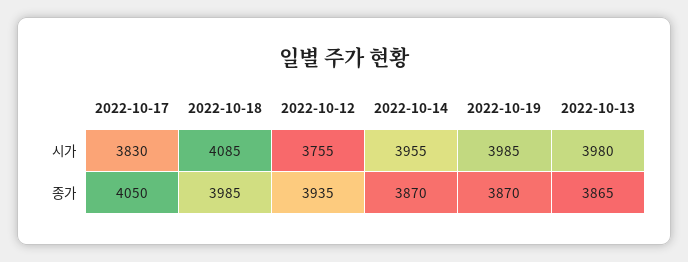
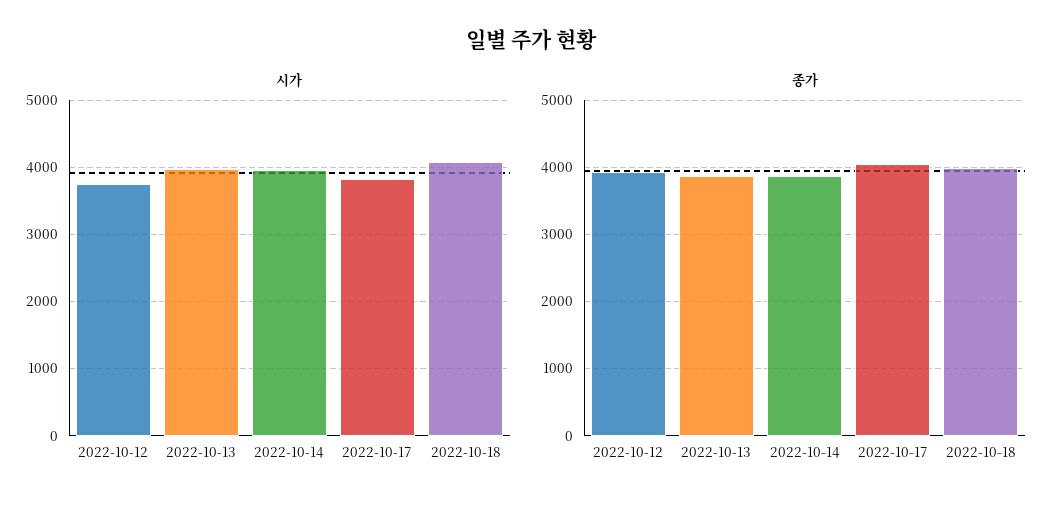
  {
    "시가": {
      "2022-10-17": 3830,
      "2022-10-18": 4085,
      "2022-10-12": 3755,
      "2022-10-14": 3955,
-     "2022-10-19": 3985,
      "2022-10-13": 3980
    },
    "종가": {
      "2022-10-17": 4050,
      "2022-10-18": 3985,
      "2022-10-12": 3935,
      "2022-10-14": 3870,
-     "2022-10-19": 3870,
      "2022-10-13": 3865
    }
  }

